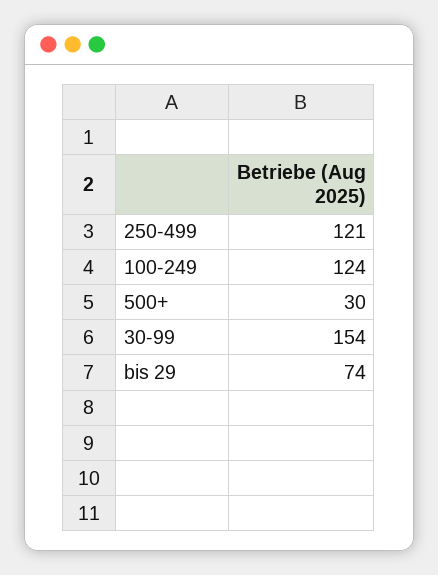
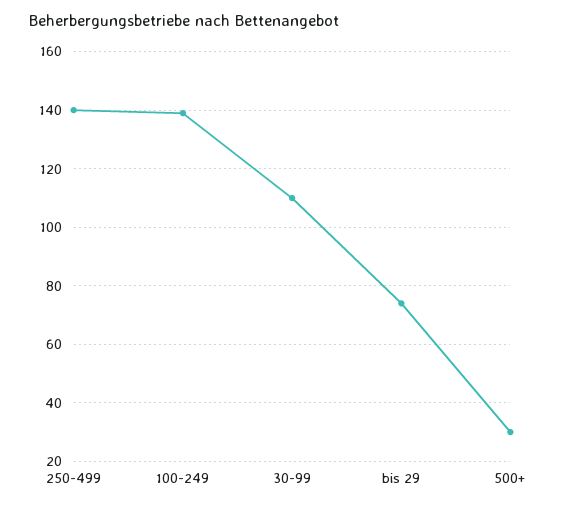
  {
-   "250-499": 121,
+   "250-499": 140,
-   "100-249": 124,
+   "100-249": 140,
    "500+": 30,
-   "30-99": 154,
+   "30-99": 110,
    "bis 29": 74
  }

